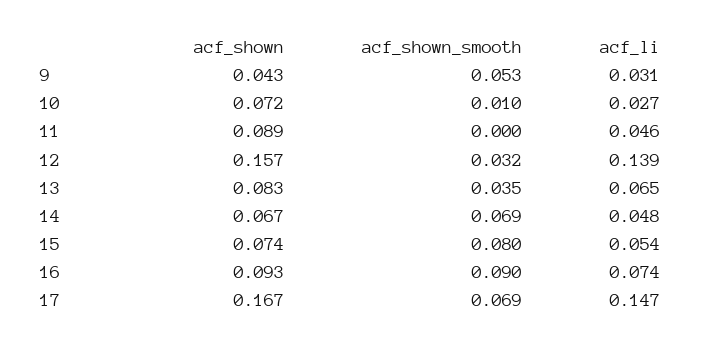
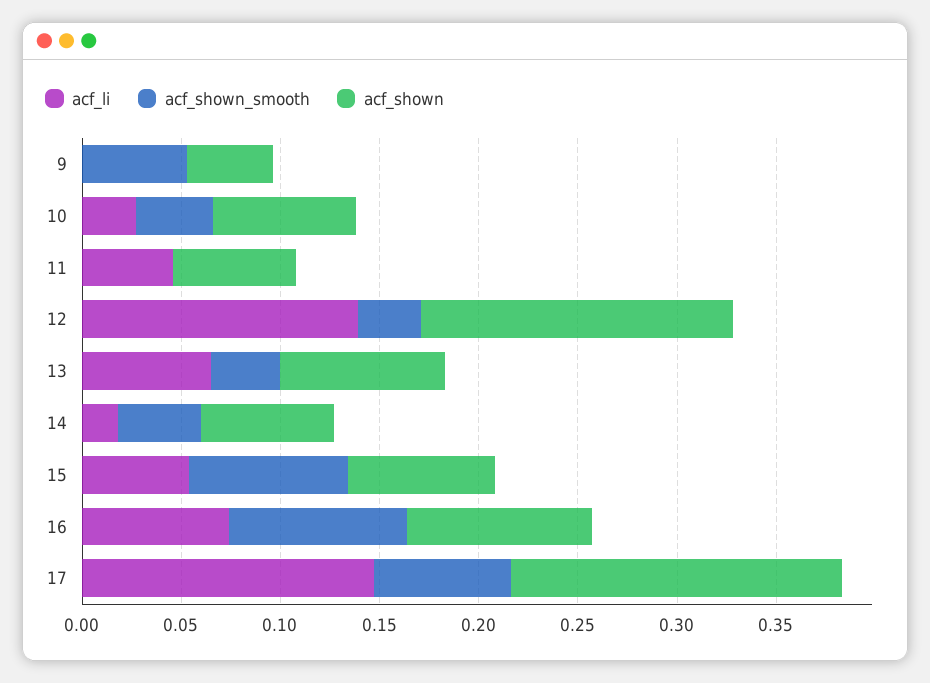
  {
    "acf_shown": {
      "9": 0.043,
      "10": 0.072,
-     "11": 0.089,
+     "11": 0.06,
      "12": 0.157,
      "13": 0.083,
      "14": 0.067,
      "15": 0.074,
      "16": 0.093,
      "17": 0.167
    },
    "acf_shown_smooth": {
      "9": 0.053,
-     "10": 0.01,
+     "10": 0.04,
      "11": 0,
      "12": 0.032,
      "13": 0.035,
-     "14": 0.069,
+     "14": 0.04,
      "15": 0.08,
      "16": 0.09,
      "17": 0.069
    },
    "acf_li": {
-     "9": 0.031,
+     "9": 0,
      "10": 0.027,
      "11": 0.046,
      "12": 0.139,
      "13": 0.065,
-     "14": 0.048,
+     "14": 0.02,
      "15": 0.054,
      "16": 0.074,
      "17": 0.147
    }
  }

